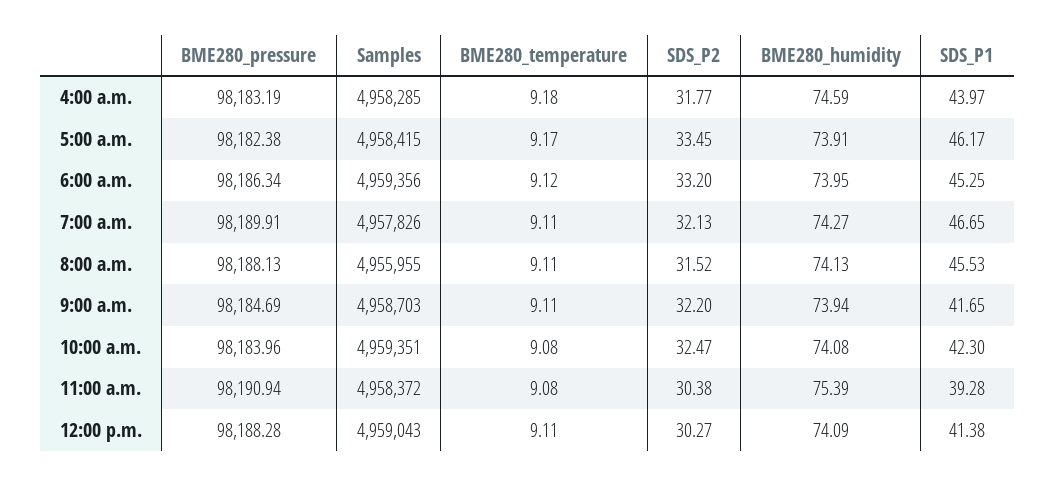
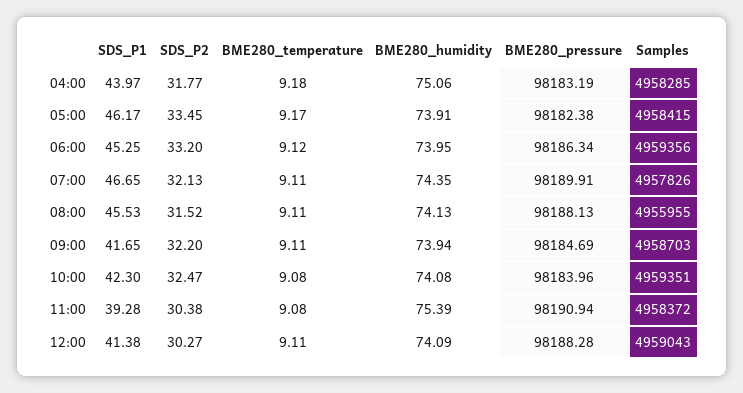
  {
    "BME280_pressure": {
      "4:00 a.m.": 98183.19,
      "5:00 a.m.": 98182.38,
      "6:00 a.m.": 98186.34,
      "7:00 a.m.": 98189.91,
      "8:00 a.m.": 98188.13,
      "9:00 a.m.": 98184.69,
      "10:00 a.m.": 98183.96,
      "11:00 a.m.": 98190.94,
      "12:00 p.m.": 98188.28
    },
    "Samples": {
      "4:00 a.m.": 4958285,
      "5:00 a.m.": 4958415,
      "6:00 a.m.": 4959356,
      "7:00 a.m.": 4957826,
      "8:00 a.m.": 4955955,
      "9:00 a.m.": 4958703,
      "10:00 a.m.": 4959351,
      "11:00 a.m.": 4958372,
      "12:00 p.m.": 4959043
    },
    "BME280_temperature": {
      "4:00 a.m.": 9.18,
      "5:00 a.m.": 9.17,
      "6:00 a.m.": 9.12,
      "7:00 a.m.": 9.11,
      "8:00 a.m.": 9.11,
      "9:00 a.m.": 9.11,
      "10:00 a.m.": 9.08,
      "11:00 a.m.": 9.08,
      "12:00 p.m.": 9.11
    },
    "SDS_P2": {
      "4:00 a.m.": 31.77,
      "5:00 a.m.": 33.45,
      "6:00 a.m.": 33.2,
      "7:00 a.m.": 32.13,
      "8:00 a.m.": 31.52,
      "9:00 a.m.": 32.2,
      "10:00 a.m.": 32.47,
      "11:00 a.m.": 30.38,
      "12:00 p.m.": 30.27
    },
    "BME280_humidity": {
-     "4:00 a.m.": 74.59,
+     "4:00 a.m.": 75.06,
      "5:00 a.m.": 73.91,
      "6:00 a.m.": 73.95,
-     "7:00 a.m.": 74.27,
+     "7:00 a.m.": 74.35,
      "8:00 a.m.": 74.13,
      "9:00 a.m.": 73.94,
      "10:00 a.m.": 74.08,
      "11:00 a.m.": 75.39,
      "12:00 p.m.": 74.09
    },
    "SDS_P1": {
      "4:00 a.m.": 43.97,
      "5:00 a.m.": 46.17,
      "6:00 a.m.": 45.25,
      "7:00 a.m.": 46.65,
      "8:00 a.m.": 45.53,
      "9:00 a.m.": 41.65,
      "10:00 a.m.": 42.3,
      "11:00 a.m.": 39.28,
      "12:00 p.m.": 41.38
    }
  }

